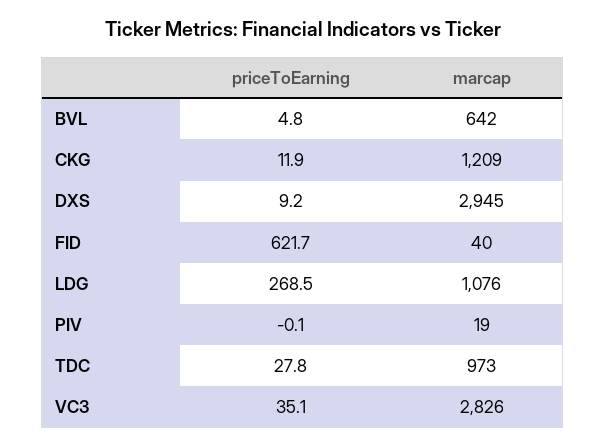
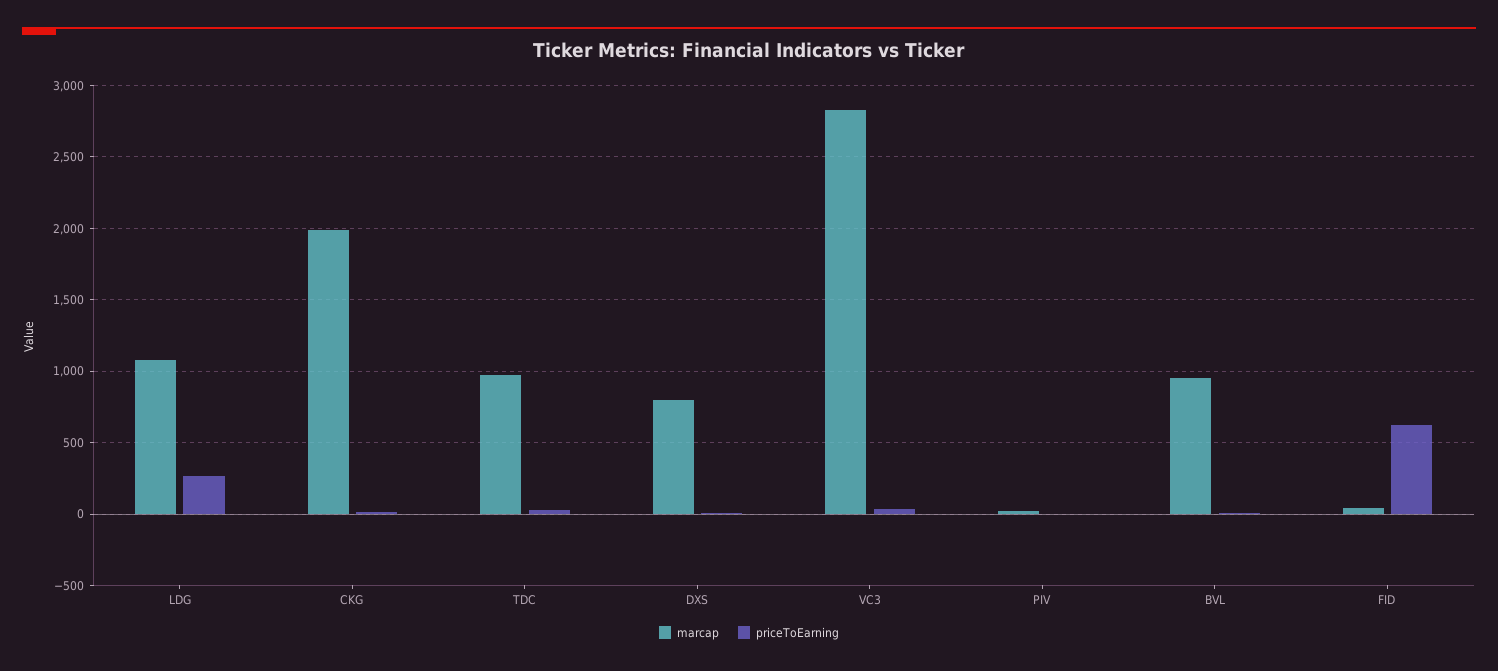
  {
    "priceToEarning": {
      "BVL": 4.8,
      "CKG": 11.9,
      "DXS": 9.2,
      "FID": 621.7,
      "LDG": 268.5,
      "PIV": -0.1,
      "TDC": 27.8,
      "VC3": 35.1
    },
    "marcap": {
-     "BVL": 642,
+     "BVL": 950,
-     "CKG": 1209,
+     "CKG": 2000,
-     "DXS": 2945,
+     "DXS": 800,
      "FID": 40,
      "LDG": 1076,
      "PIV": 19,
      "TDC": 973,
      "VC3": 2826
    }
  }

